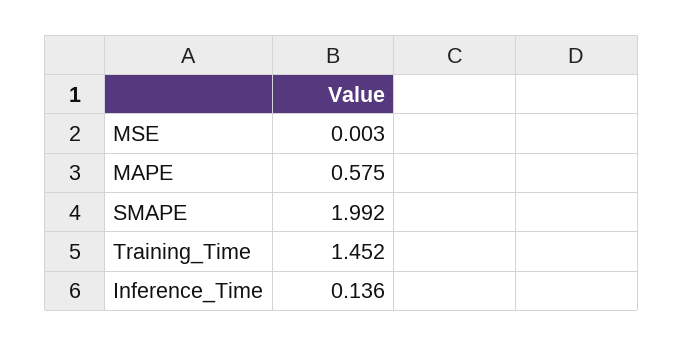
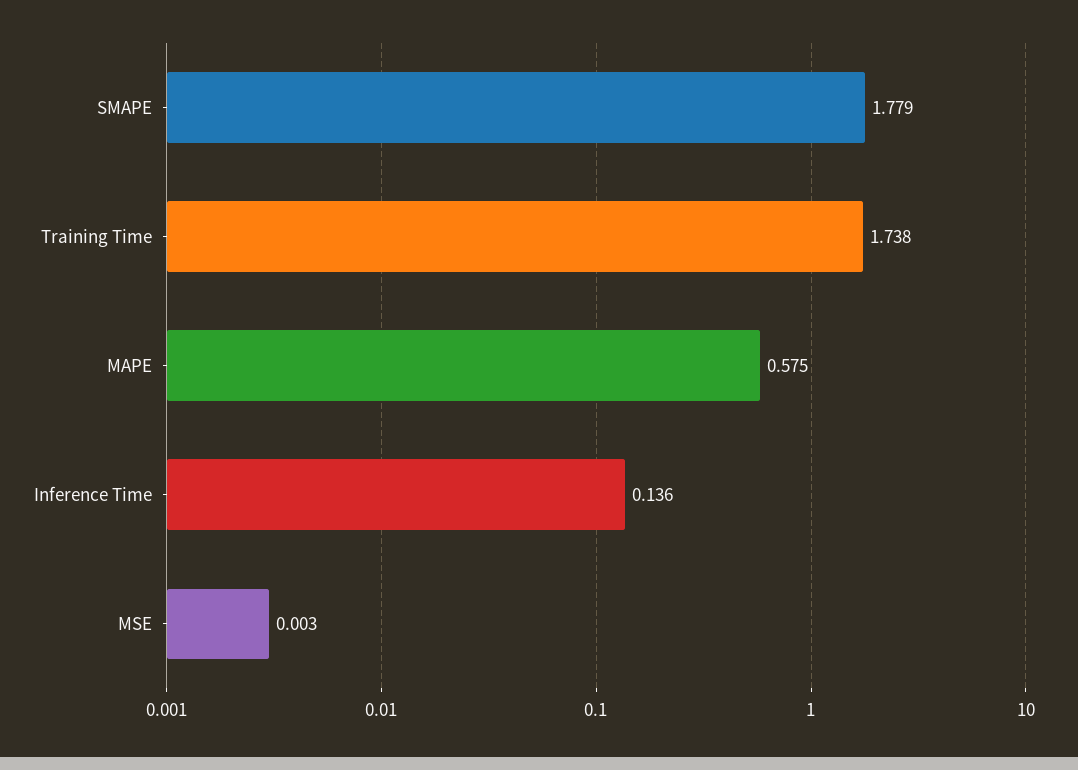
  {
    "MSE": 0.003,
    "MAPE": 0.575,
-   "SMAPE": 1.992,
+   "SMAPE": 1.779,
-   "Training_Time": 1.452,
+   "Training_Time": 1.738,
    "Inference_Time": 0.136
  }

